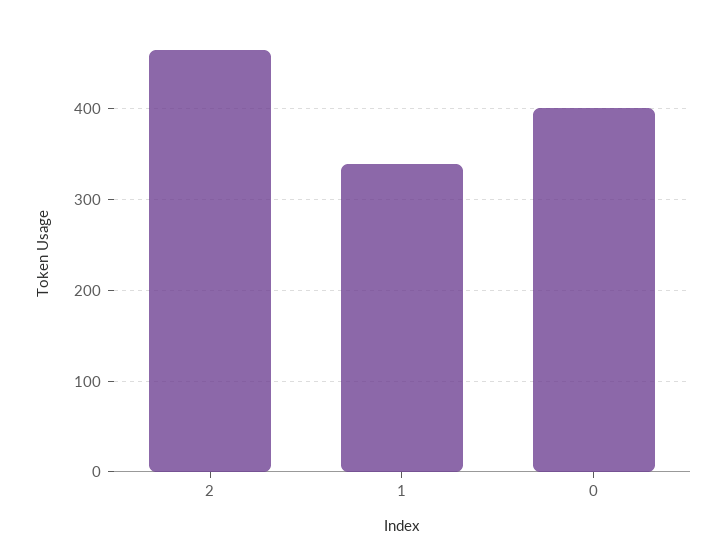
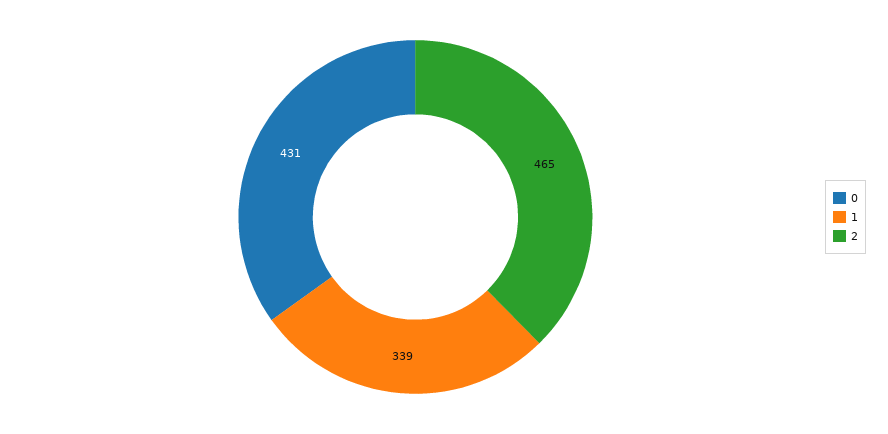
  {
    "2": 465,
    "1": 339,
-   "0": 400
+   "0": 431
  }

